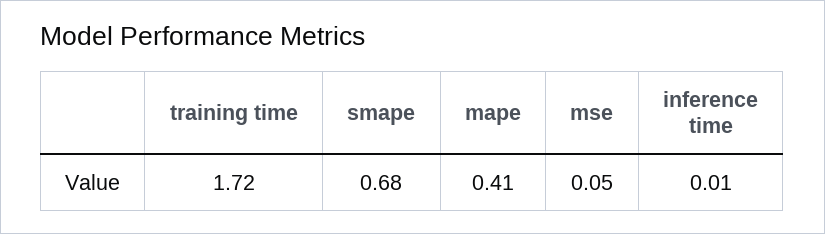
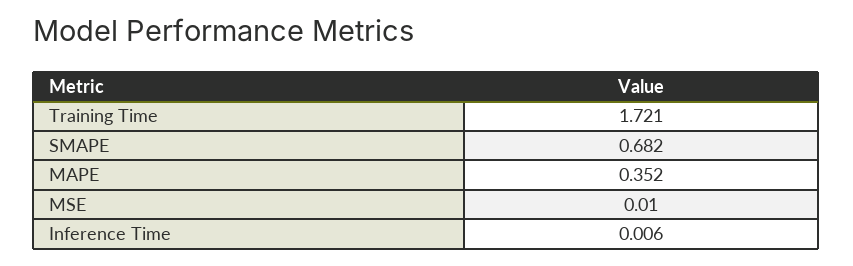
  {
    "training time": 1.721,
    "smape": 0.682,
-   "mape": 0.41,
+   "mape": 0.352,
-   "mse": 0.05,
+   "mse": 0.01,
    "inference time": 0.006
  }

